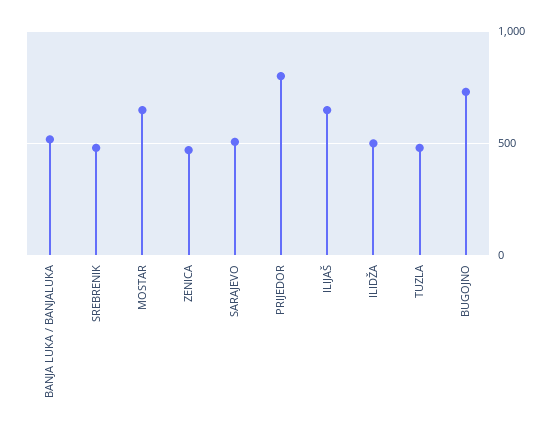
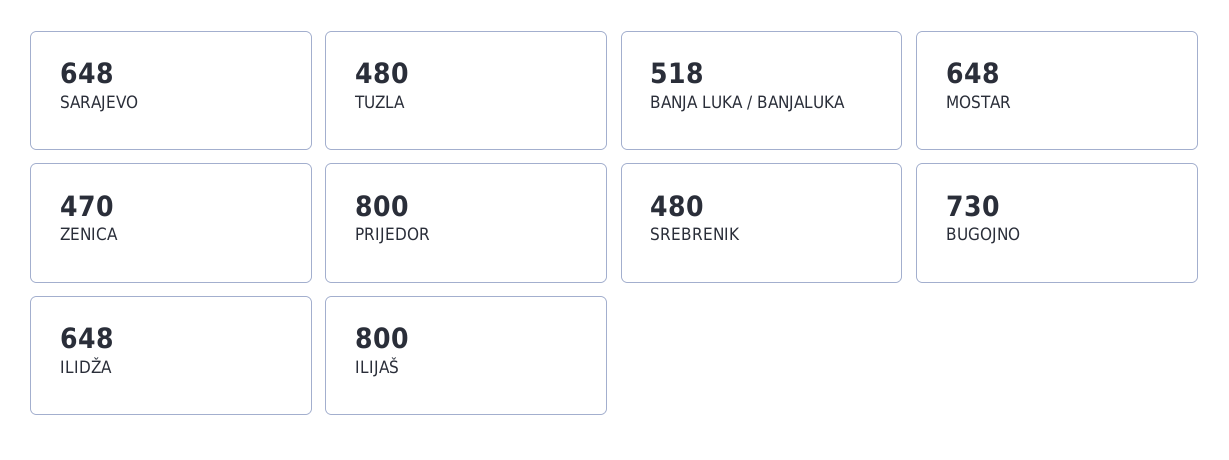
  {
    "BANJA LUKA / BANJALUKA": 518,
    "SREBRENIK": 480,
    "MOSTAR": 648,
    "ZENICA": 470,
-   "SARAJEVO": 500,
+   "SARAJEVO": 648,
    "PRIJEDOR": 800,
-   "ILIJAŠ": 650,
+   "ILIJAŠ": 800,
-   "ILIDŽA": 500,
+   "ILIDŽA": 648,
    "TUZLA": 480,
    "BUGOJNO": 730
  }

